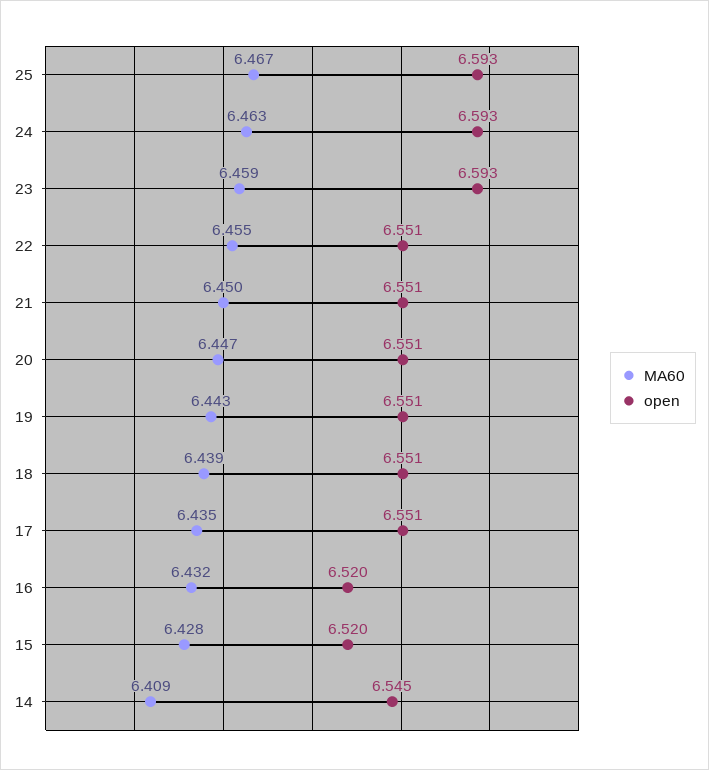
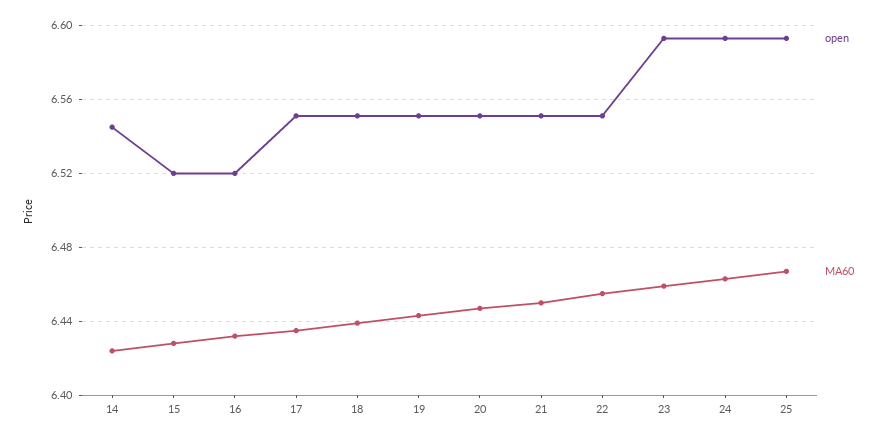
  {
    "MA60": {
      "25": 6.467,
      "24": 6.463,
      "23": 6.459,
      "22": 6.455,
      "21": 6.45,
      "20": 6.447,
      "19": 6.443,
      "18": 6.439,
      "17": 6.435,
      "16": 6.432,
      "15": 6.428,
-     "14": 6.409
+     "14": 6.425
    },
    "open": {
      "25": 6.593,
      "24": 6.593,
      "23": 6.593,
      "22": 6.551,
      "21": 6.551,
      "20": 6.551,
      "19": 6.551,
      "18": 6.551,
      "17": 6.551,
      "16": 6.52,
      "15": 6.52,
      "14": 6.545
    }
  }

